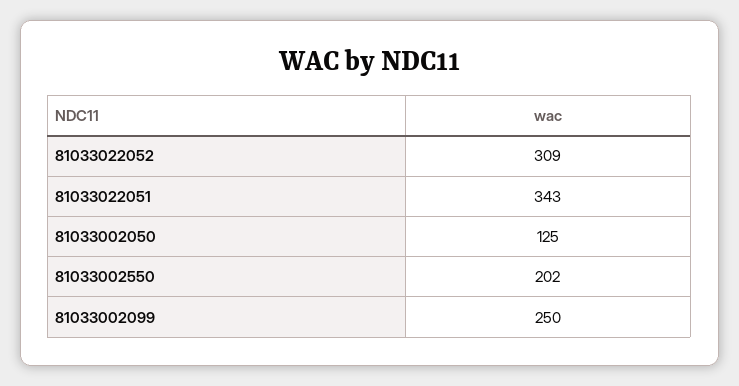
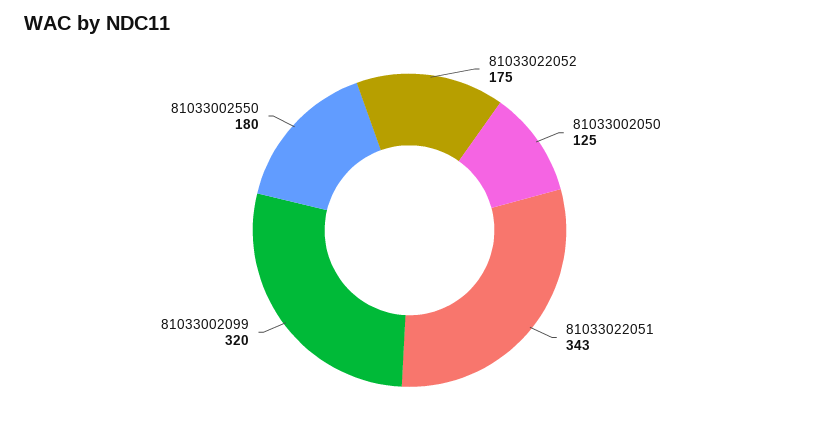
  {
-   "81033022052": 309,
+   "81033022052": 175,
    "81033022051": 343,
    "81033002050": 125,
-   "81033002550": 202,
+   "81033002550": 180,
-   "81033002099": 250
+   "81033002099": 320
  }

